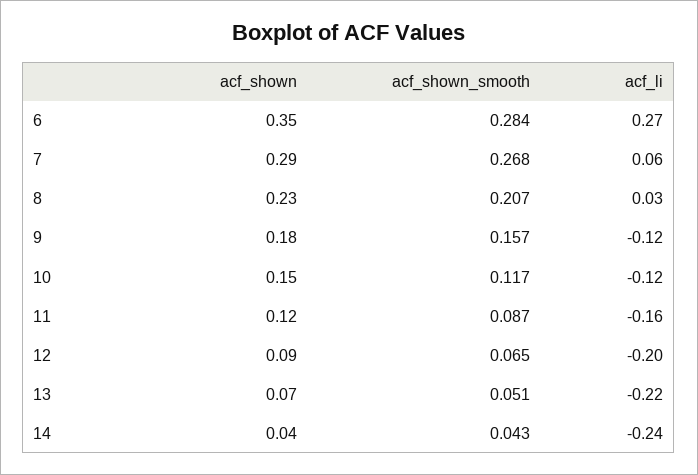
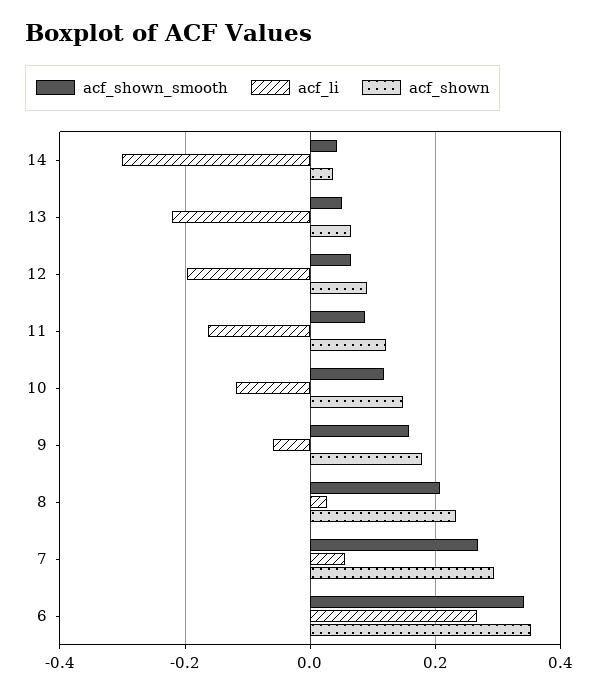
  {
    "acf_shown": {
      "6": 0.35,
      "7": 0.29,
      "8": 0.23,
      "9": 0.18,
      "10": 0.15,
      "11": 0.12,
      "12": 0.09,
      "13": 0.07,
      "14": 0.04
    },
    "acf_shown_smooth": {
-     "6": 0.284,
+     "6": 0.34,
      "7": 0.268,
      "8": 0.207,
      "9": 0.157,
      "10": 0.117,
      "11": 0.087,
      "12": 0.065,
      "13": 0.051,
      "14": 0.043
    },
    "acf_li": {
      "6": 0.27,
      "7": 0.06,
      "8": 0.03,
-     "9": -0.12,
+     "9": -0.06,
      "10": -0.12,
      "11": -0.16,
      "12": -0.2,
      "13": -0.22,
-     "14": -0.24
+     "14": -0.3
    }
  }

